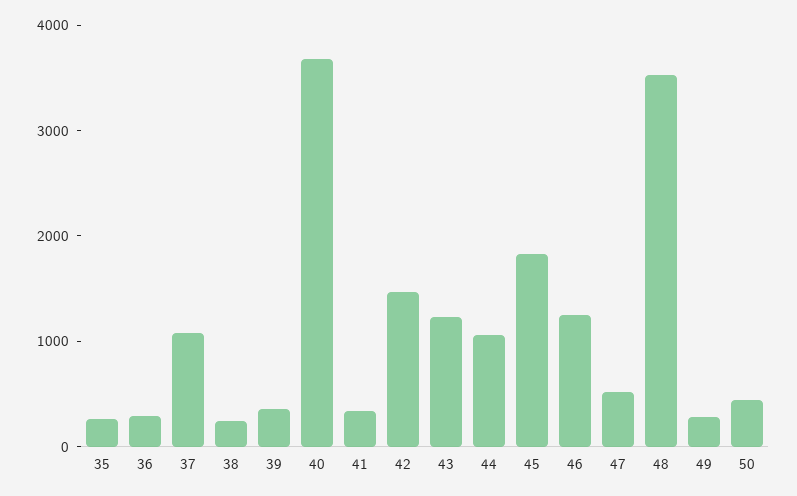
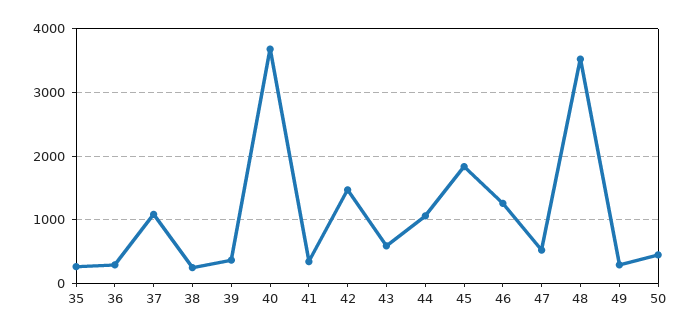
  {
    "35": 300,
    "36": 300,
    "37": 1100,
    "38": 200,
    "39": 400,
    "40": 3700,
    "41": 300,
    "42": 1500,
-   "43": 1200,
+   "43": 600,
    "44": 1100,
    "45": 1800,
    "46": 1300,
    "47": 500,
    "48": 3500,
    "49": 300,
    "50": 400
  }

